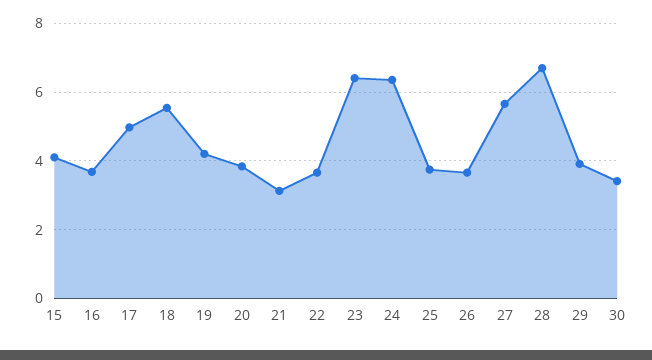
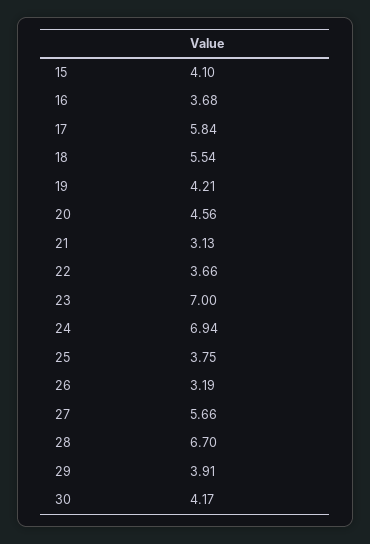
  {
    "15": 4.1,
    "16": 3.68,
-   "17": 5,
+   "17": 5.84,
    "18": 5.54,
    "19": 4.21,
-   "20": 3.8,
+   "20": 4.56,
    "21": 3.13,
    "22": 3.66,
-   "23": 6.4,
+   "23": 7,
-   "24": 6.4,
+   "24": 6.94,
    "25": 3.75,
-   "26": 3.6,
+   "26": 3.19,
    "27": 5.66,
    "28": 6.7,
    "29": 3.91,
-   "30": 3.4
+   "30": 4.17
  }

